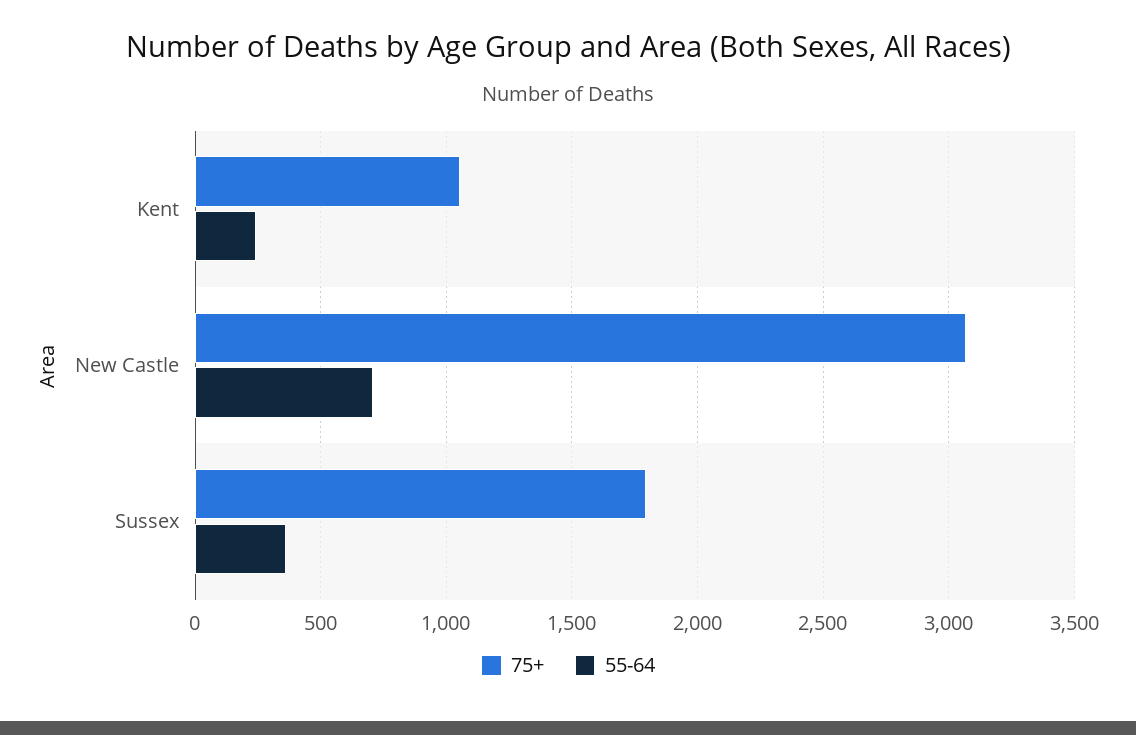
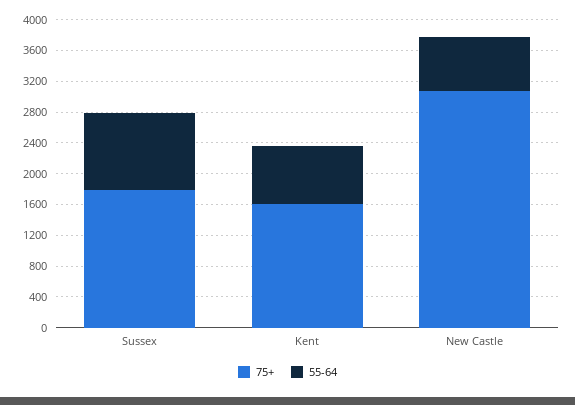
  {
    "75+": {
-     "Kent": 1050,
+     "Kent": 1600,
      "New Castle": 3050,
      "Sussex": 1800
    },
    "55-64": {
-     "Kent": 250,
+     "Kent": 800,
      "New Castle": 700,
-     "Sussex": 350
+     "Sussex": 1000
    }
  }

